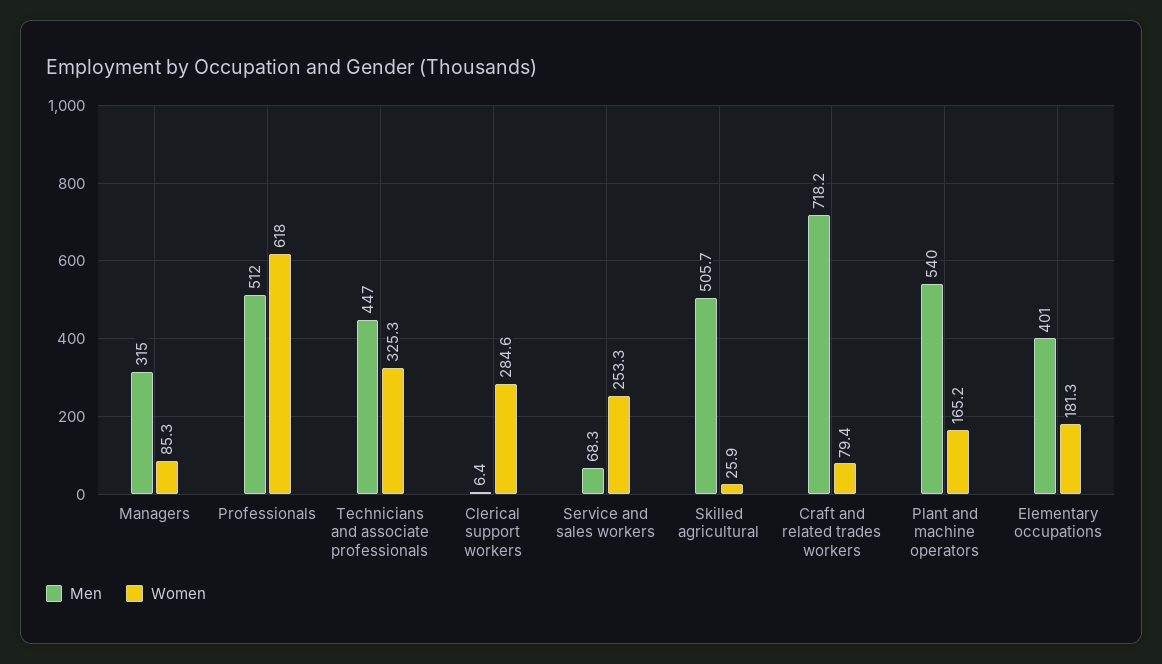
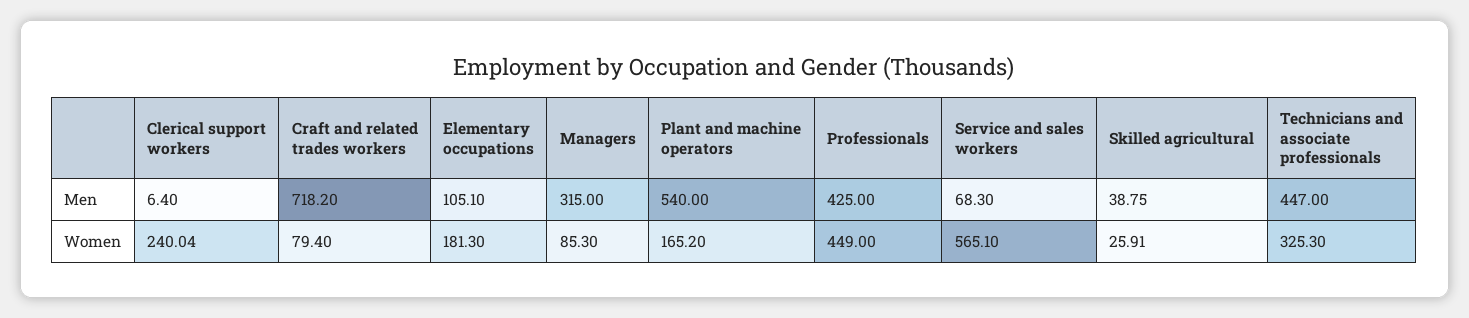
  {
    "Men": {
      "Managers": 315,
-     "Professionals": 512,
+     "Professionals": 425,
      "Technicians and associate professionals": 447,
      "Clerical support workers": 6.4,
      "Service and sales workers": 68.3,
-     "Skilled agricultural": 505.7,
+     "Skilled agricultural": 38.75,
      "Craft and related trades workers": 718.2,
      "Plant and machine operators": 540,
-     "Elementary occupations": 401
+     "Elementary occupations": 105.1
    },
    "Women": {
      "Managers": 85.3,
-     "Professionals": 618,
+     "Professionals": 449,
      "Technicians and associate professionals": 325.3,
-     "Clerical support workers": 284.6,
+     "Clerical support workers": 240.04,
-     "Service and sales workers": 253.3,
+     "Service and sales workers": 565.1,
      "Skilled agricultural": 25.91,
      "Craft and related trades workers": 79.4,
      "Plant and machine operators": 165.2,
      "Elementary occupations": 181.3
    }
  }

